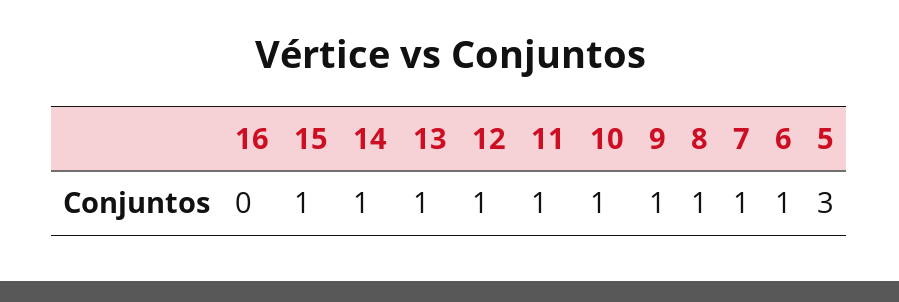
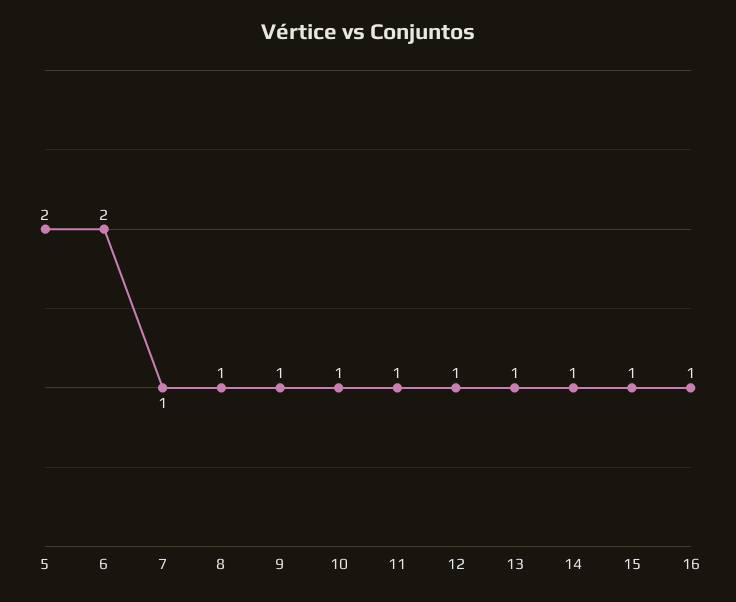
  {
-   "16": 0,
+   "16": 1,
    "15": 1,
    "14": 1,
    "13": 1,
    "12": 1,
    "11": 1,
    "10": 1,
    "9": 1,
    "8": 1,
    "7": 1,
-   "6": 1,
+   "6": 2,
-   "5": 3
+   "5": 2
  }

